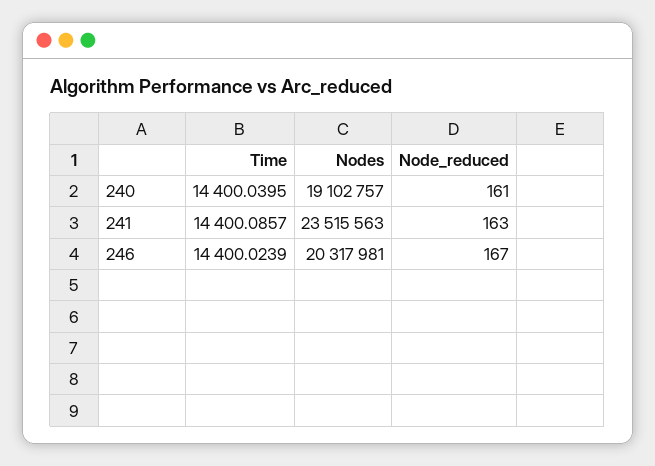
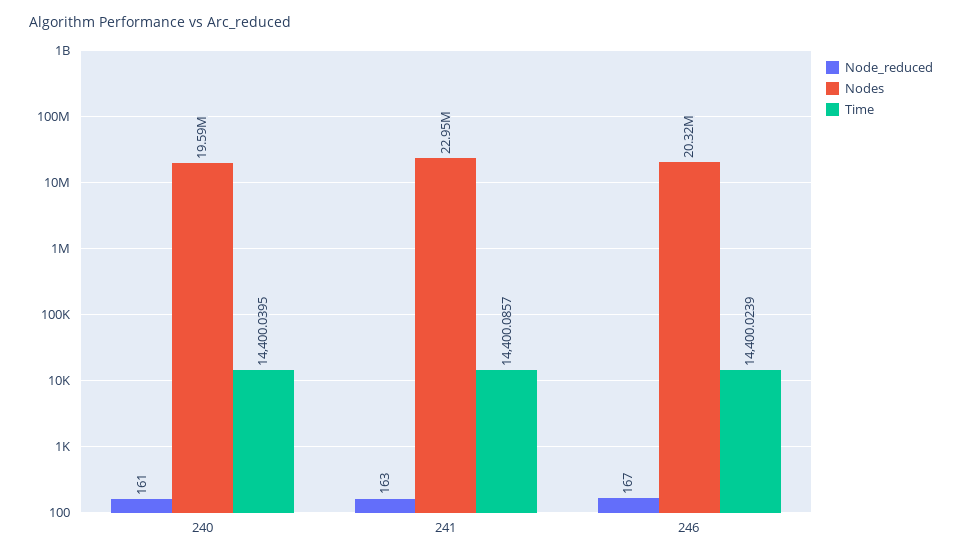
  {
    "Time": {
      "240": 14400.0395,
      "241": 14400.0857,
      "246": 14400.0239
    },
    "Nodes": {
-     "240": 19102757,
+     "240": 19590000,
-     "241": 23515563,
+     "241": 22950000,
      "246": 20317981
    },
    "Node_reduced": {
      "240": 161,
      "241": 163,
      "246": 167
    }
  }

